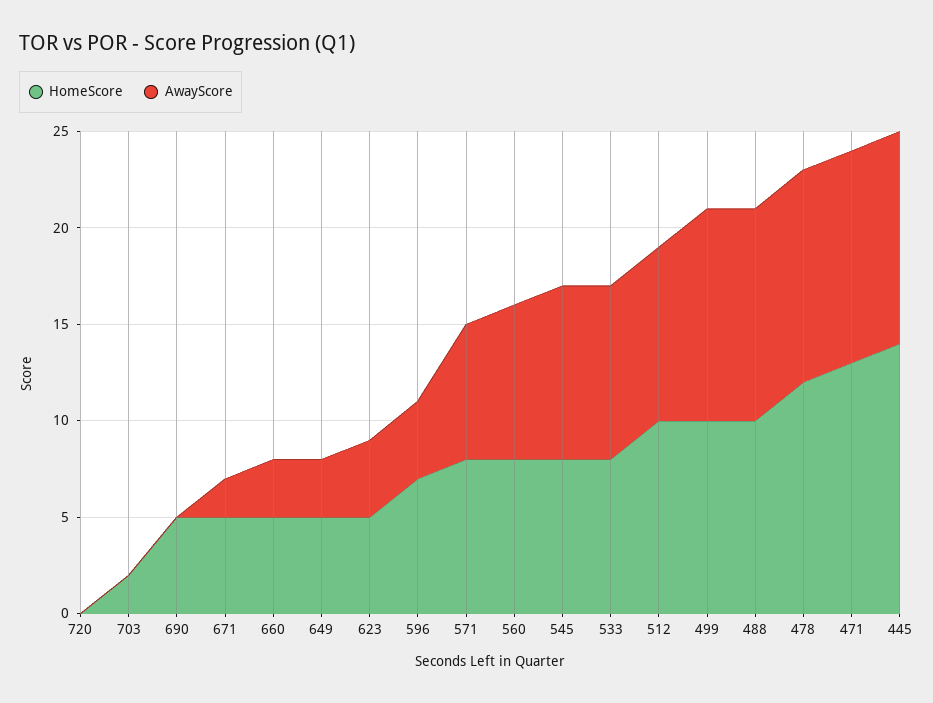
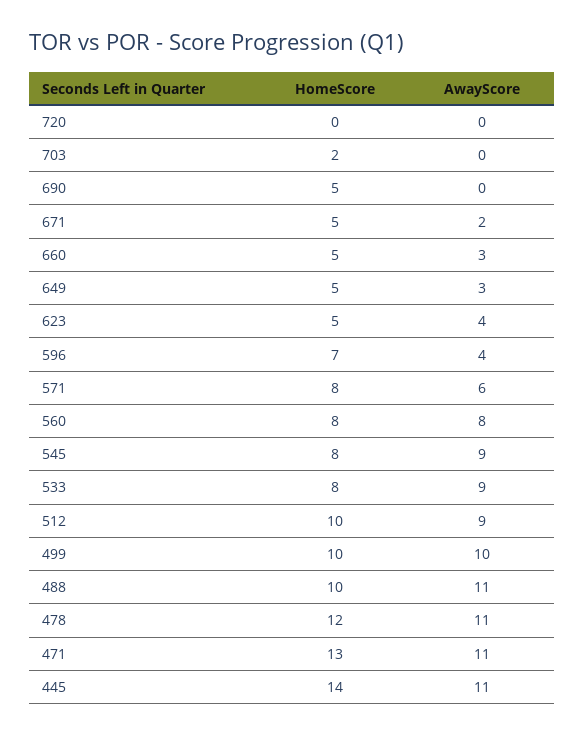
  {
    "HomeScore": {
      "720": 0,
      "703": 2,
      "690": 5,
      "671": 5,
      "660": 5,
      "649": 5,
      "623": 5,
      "596": 7,
      "571": 8,
      "560": 8,
      "545": 8,
      "533": 8,
      "512": 10,
      "499": 10,
      "488": 10,
      "478": 12,
      "471": 13,
      "445": 14
    },
    "AwayScore": {
      "720": 0,
      "703": 0,
      "690": 0,
      "671": 2,
      "660": 3,
      "649": 3,
      "623": 4,
      "596": 4,
-     "571": 7,
+     "571": 6,
      "560": 8,
      "545": 9,
      "533": 9,
      "512": 9,
-     "499": 11,
+     "499": 10,
      "488": 11,
      "478": 11,
      "471": 11,
      "445": 11
    }
  }

